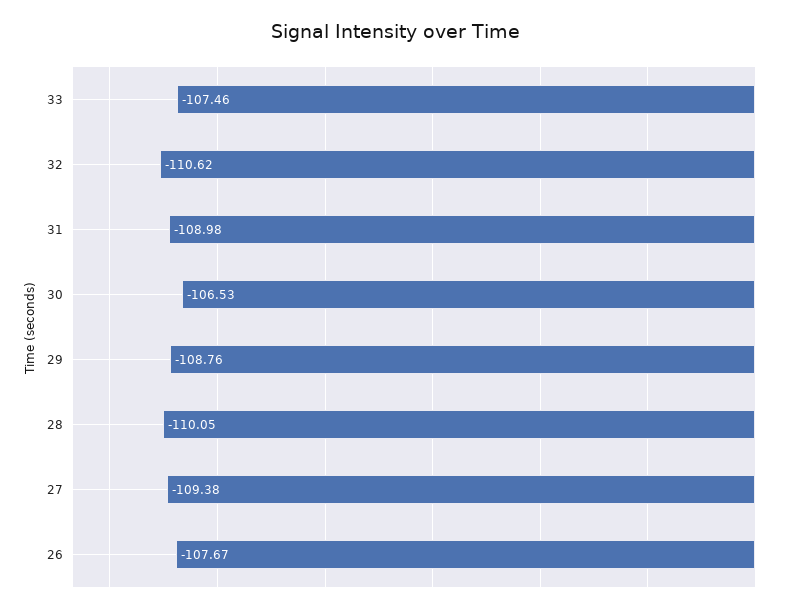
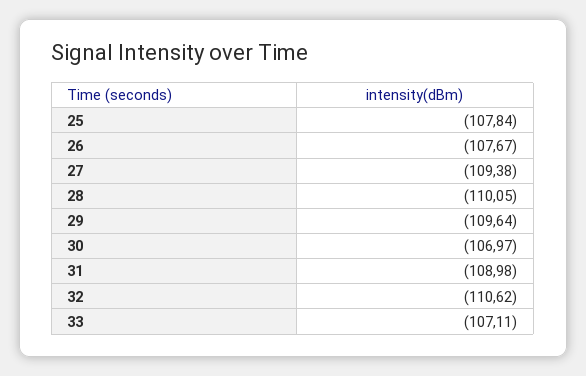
  {
-   "33": -107.46,
+   "33": -107.11,
    "32": -110.62,
    "31": -108.98,
-   "30": -106.53,
+   "30": -106.97,
-   "29": -108.76,
+   "29": -109.64,
    "28": -110.05,
    "27": -109.38,
-   "26": -107.67
+   "26": -107.67,
+   "25": -107.84
  }

